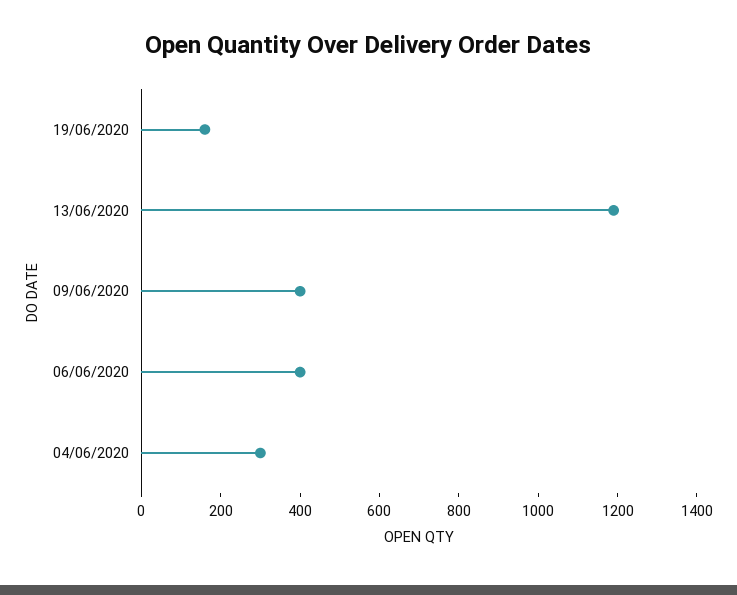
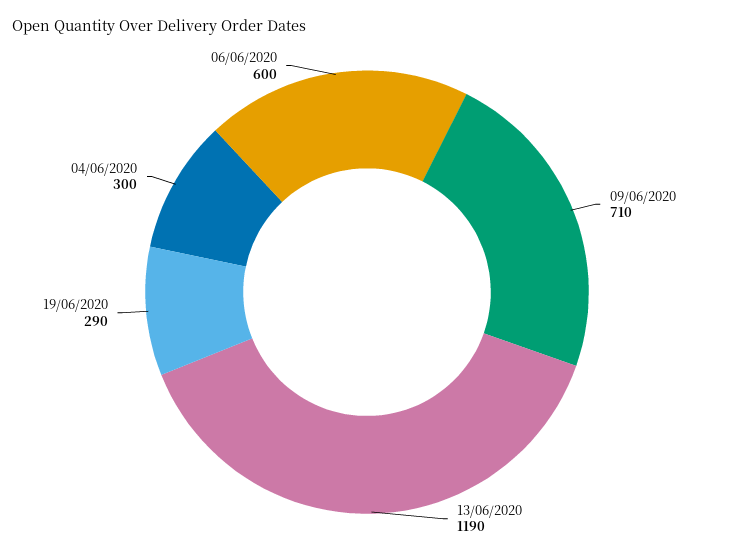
  {
-   "19/06/2020": 150,
+   "19/06/2020": 290,
    "13/06/2020": 1190,
-   "09/06/2020": 400,
+   "09/06/2020": 710,
-   "06/06/2020": 400,
+   "06/06/2020": 600,
    "04/06/2020": 300
  }

